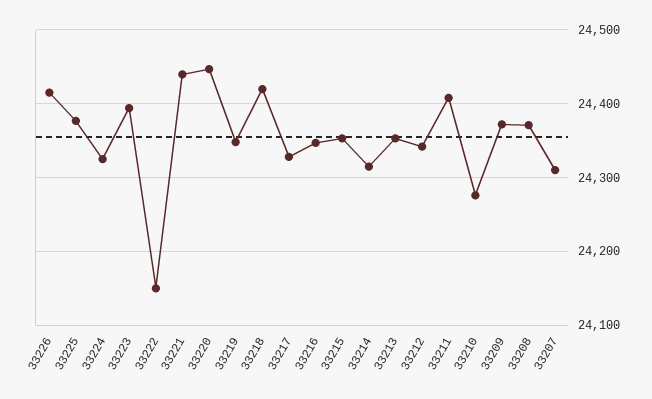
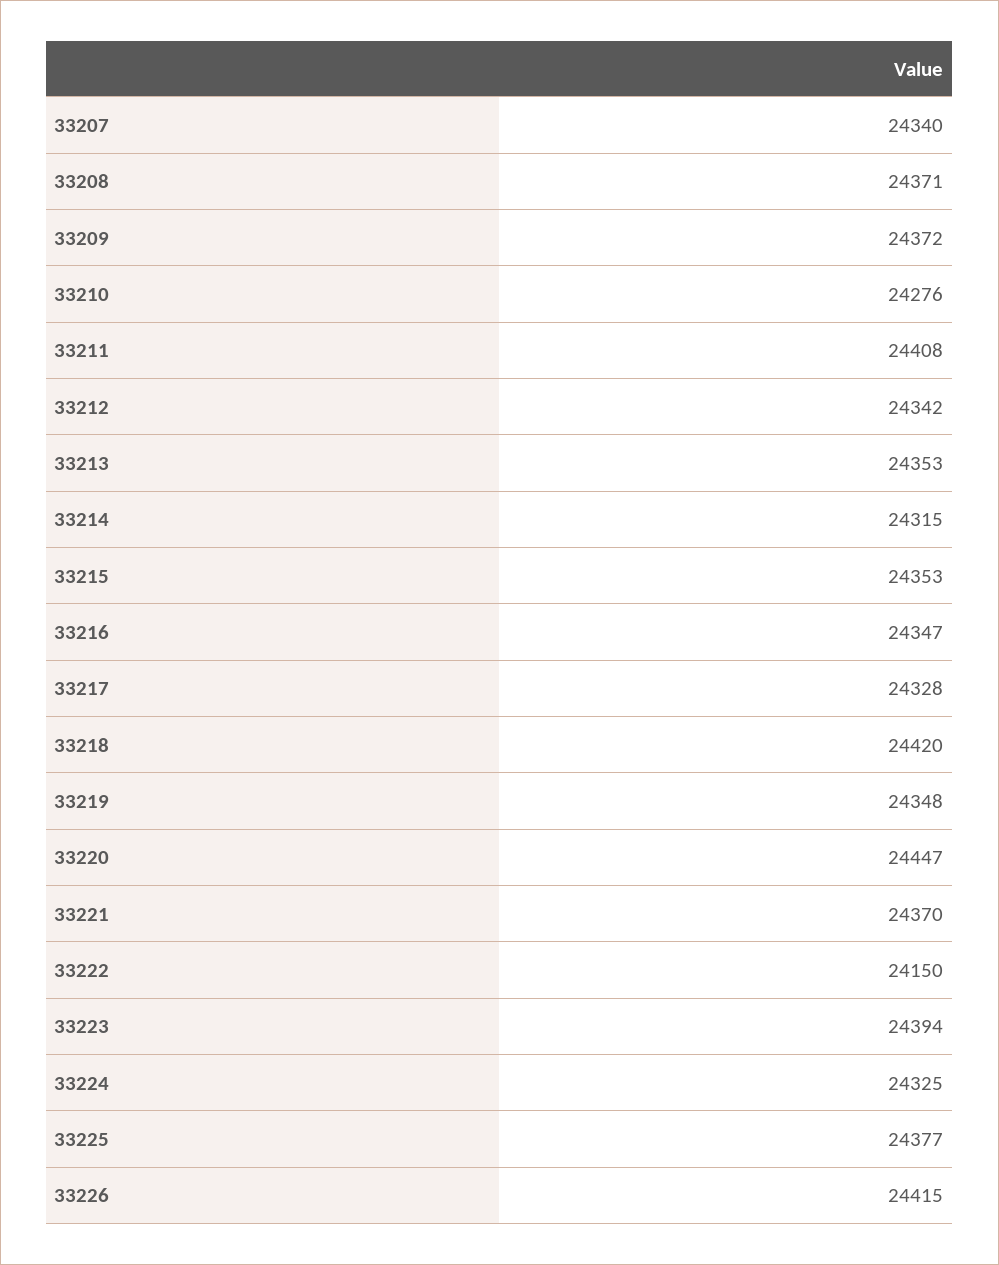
  {
    "33226": 24415,
    "33225": 24377,
    "33224": 24325,
    "33223": 24394,
    "33222": 24150,
-   "33221": 24440,
+   "33221": 24370,
    "33220": 24447,
    "33219": 24348,
    "33218": 24420,
    "33217": 24328,
    "33216": 24347,
    "33215": 24353,
    "33214": 24315,
    "33213": 24353,
    "33212": 24342,
    "33211": 24408,
    "33210": 24276,
    "33209": 24372,
    "33208": 24371,
-   "33207": 24310
+   "33207": 24340
  }

